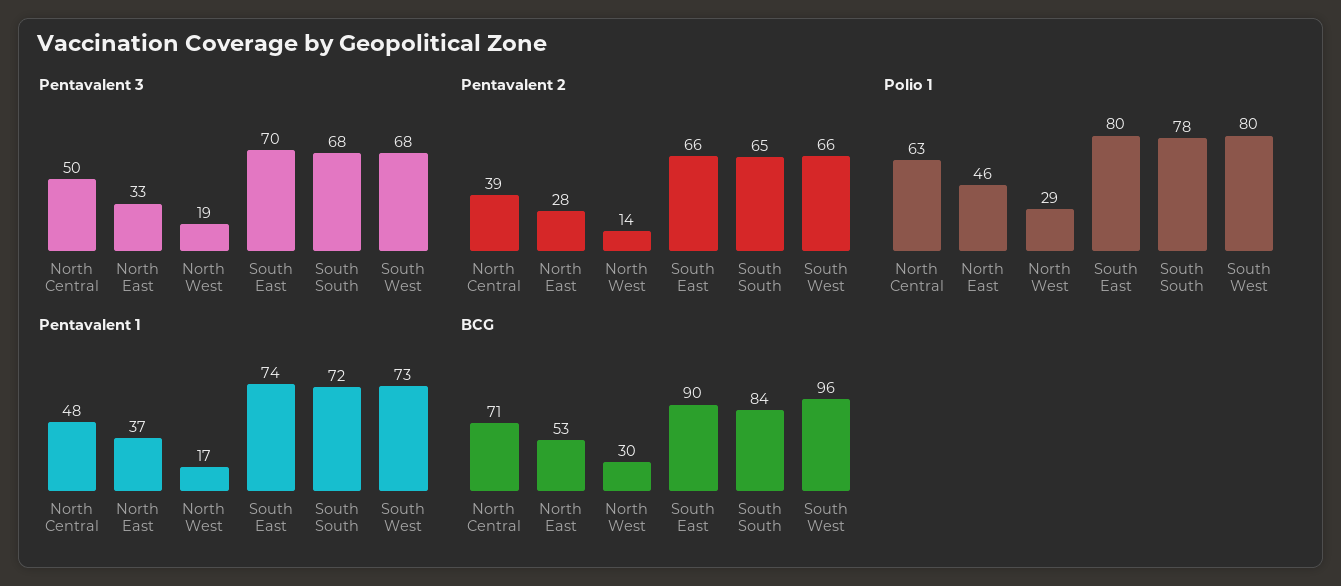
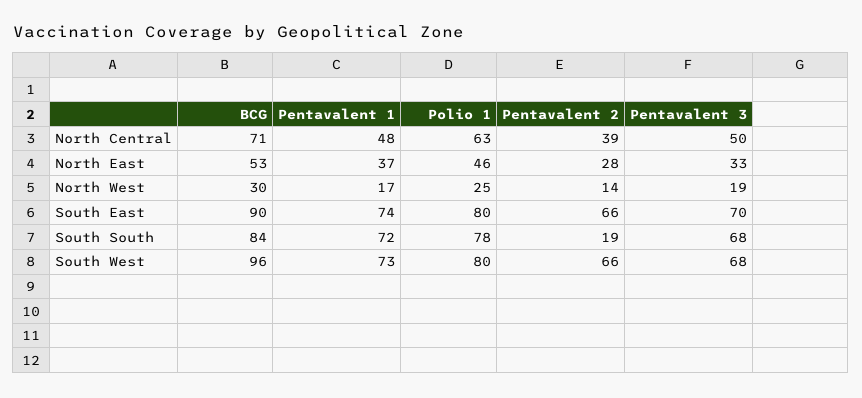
  {
    "Pentavalent 3": {
      "North Central": 50,
      "North East": 33,
      "North West": 19,
      "South East": 70,
      "South South": 68,
      "South West": 68
    },
    "Pentavalent 2": {
      "North Central": 39,
      "North East": 28,
      "North West": 14,
      "South East": 66,
-     "South South": 65,
+     "South South": 19,
      "South West": 66
    },
    "Polio 1": {
      "North Central": 63,
      "North East": 46,
-     "North West": 29,
+     "North West": 25,
      "South East": 80,
      "South South": 78,
      "South West": 80
    },
    "Pentavalent 1": {
      "North Central": 48,
      "North East": 37,
      "North West": 17,
      "South East": 74,
      "South South": 72,
      "South West": 73
    },
    "BCG": {
      "North Central": 71,
      "North East": 53,
      "North West": 30,
      "South East": 90,
      "South South": 84,
      "South West": 96
    }
  }

